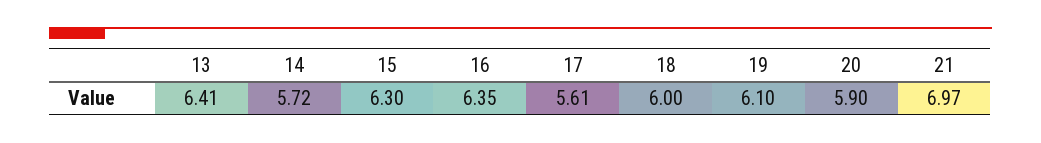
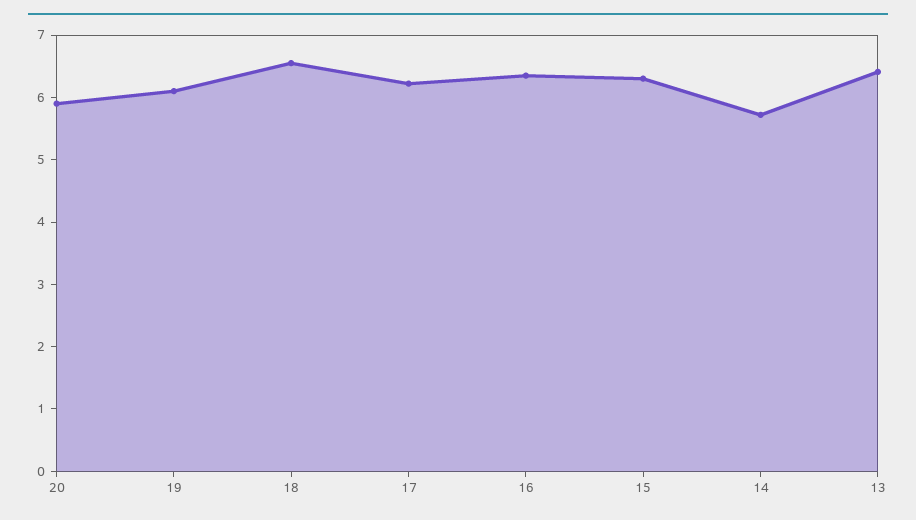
  {
    "13": 6.41,
    "14": 5.72,
    "15": 6.3,
    "16": 6.35,
-   "17": 5.61,
+   "17": 6.2,
-   "18": 6,
+   "18": 6.6,
    "19": 6.1,
-   "20": 5.9,
+   "20": 5.9
-   "21": 6.97
  }

